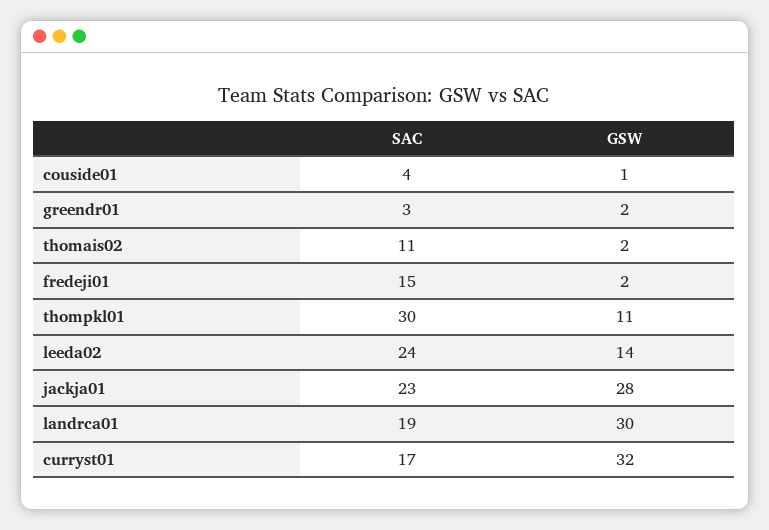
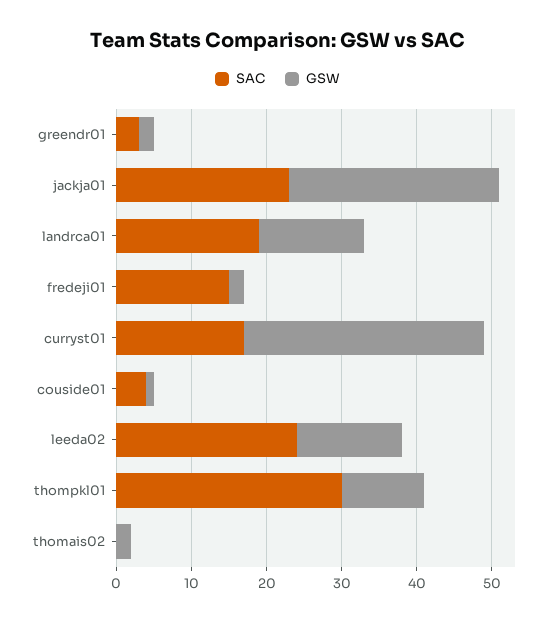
  {
    "SAC": {
      "couside01": 4,
      "greendr01": 3,
-     "thomais02": 11,
+     "thomais02": 0,
      "fredeji01": 15,
      "thompkl01": 30,
      "leeda02": 24,
      "jackja01": 23,
      "landrca01": 19,
      "curryst01": 17
    },
    "GSW": {
      "couside01": 1,
      "greendr01": 2,
      "thomais02": 2,
      "fredeji01": 2,
      "thompkl01": 11,
      "leeda02": 14,
      "jackja01": 28,
-     "landrca01": 30,
+     "landrca01": 15,
      "curryst01": 32
    }
  }

